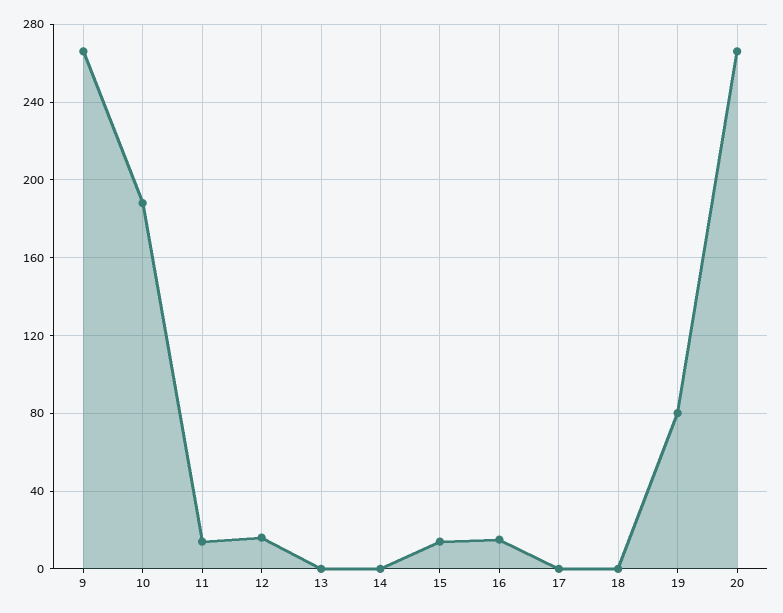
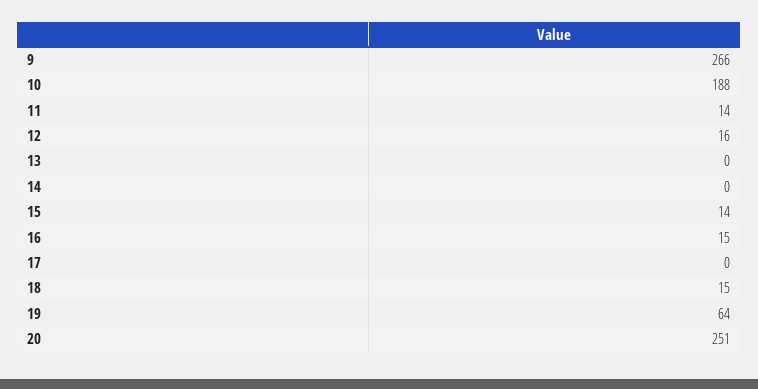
  {
    "9": 266,
    "10": 188,
    "11": 14,
    "12": 16,
    "13": 0,
    "14": 0,
    "15": 14,
    "16": 15,
    "17": 0,
-   "18": 0,
+   "18": 15,
-   "19": 80,
+   "19": 64,
-   "20": 265
+   "20": 251
  }

